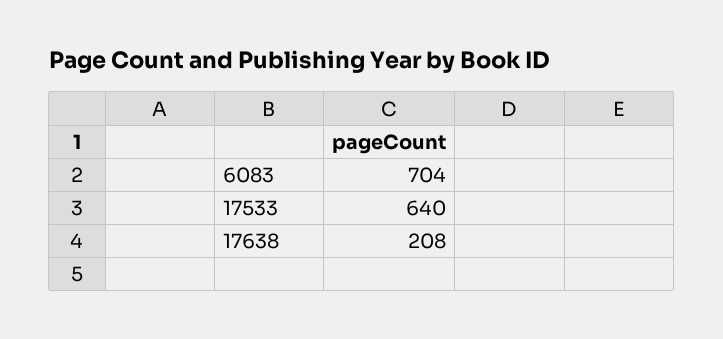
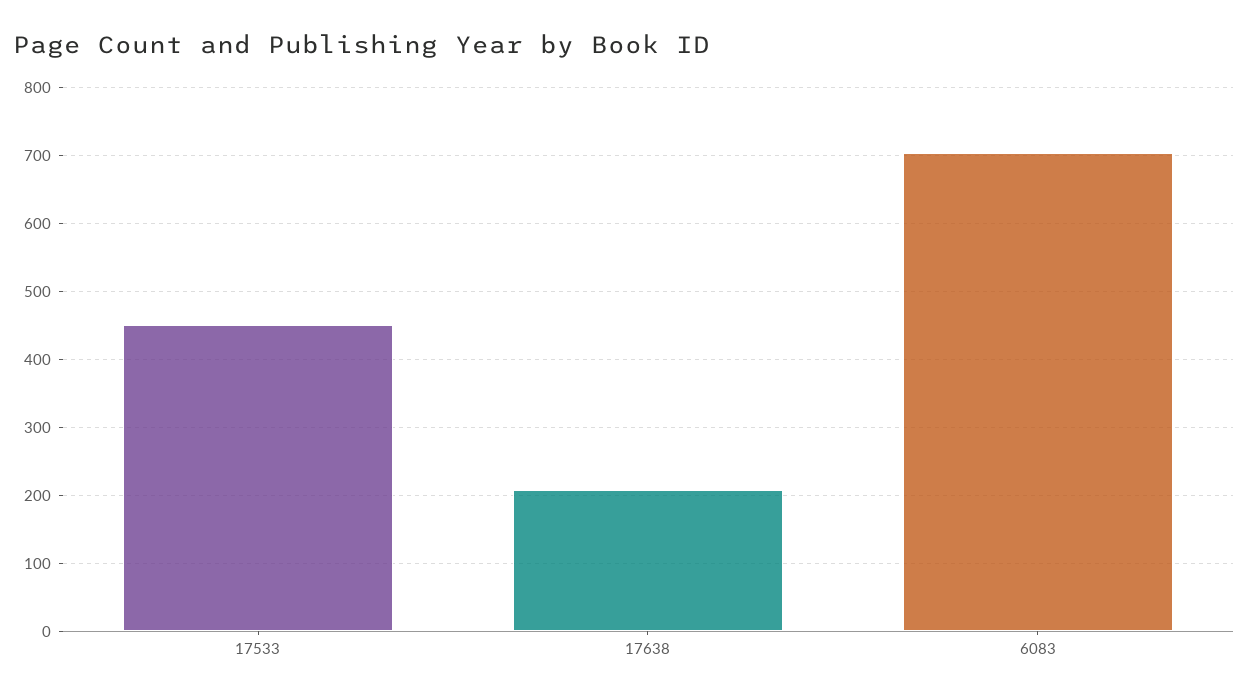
  {
    "6083": 704,
-   "17533": 640,
+   "17533": 450,
    "17638": 208
  }

